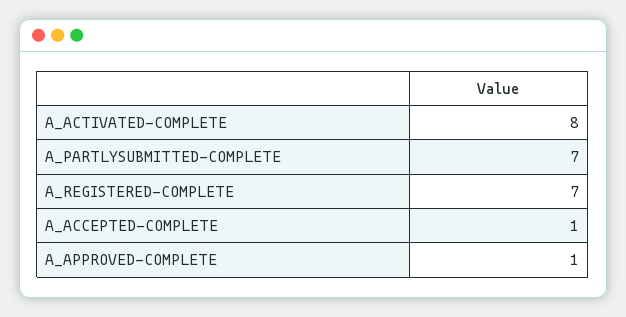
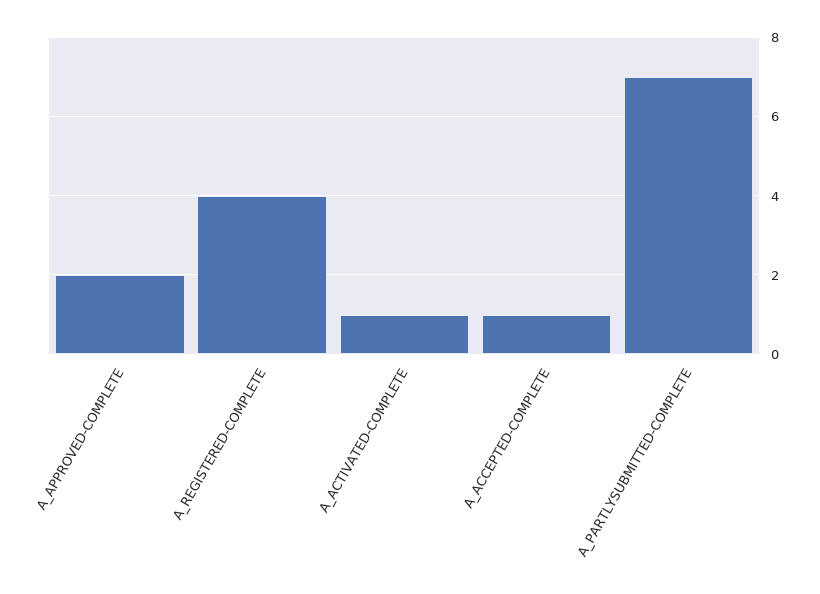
  {
-   "A_ACTIVATED-COMPLETE": 8,
+   "A_ACTIVATED-COMPLETE": 1,
    "A_PARTLYSUBMITTED-COMPLETE": 7,
-   "A_REGISTERED-COMPLETE": 7,
+   "A_REGISTERED-COMPLETE": 4,
    "A_ACCEPTED-COMPLETE": 1,
-   "A_APPROVED-COMPLETE": 1
+   "A_APPROVED-COMPLETE": 2
  }

